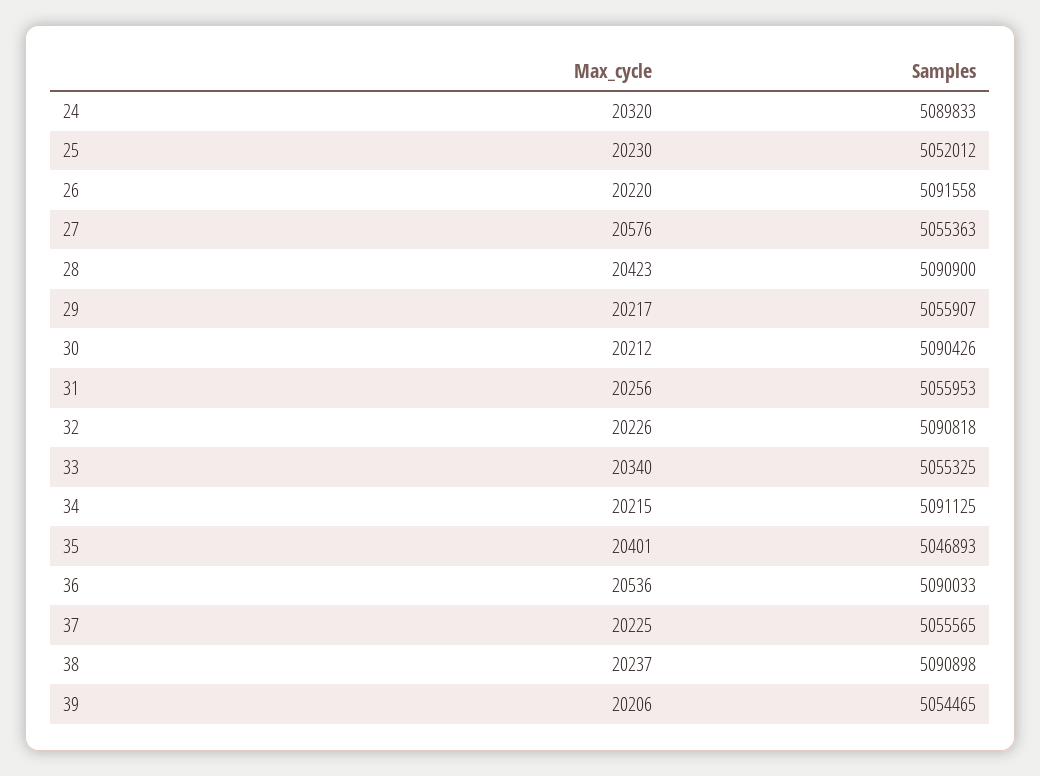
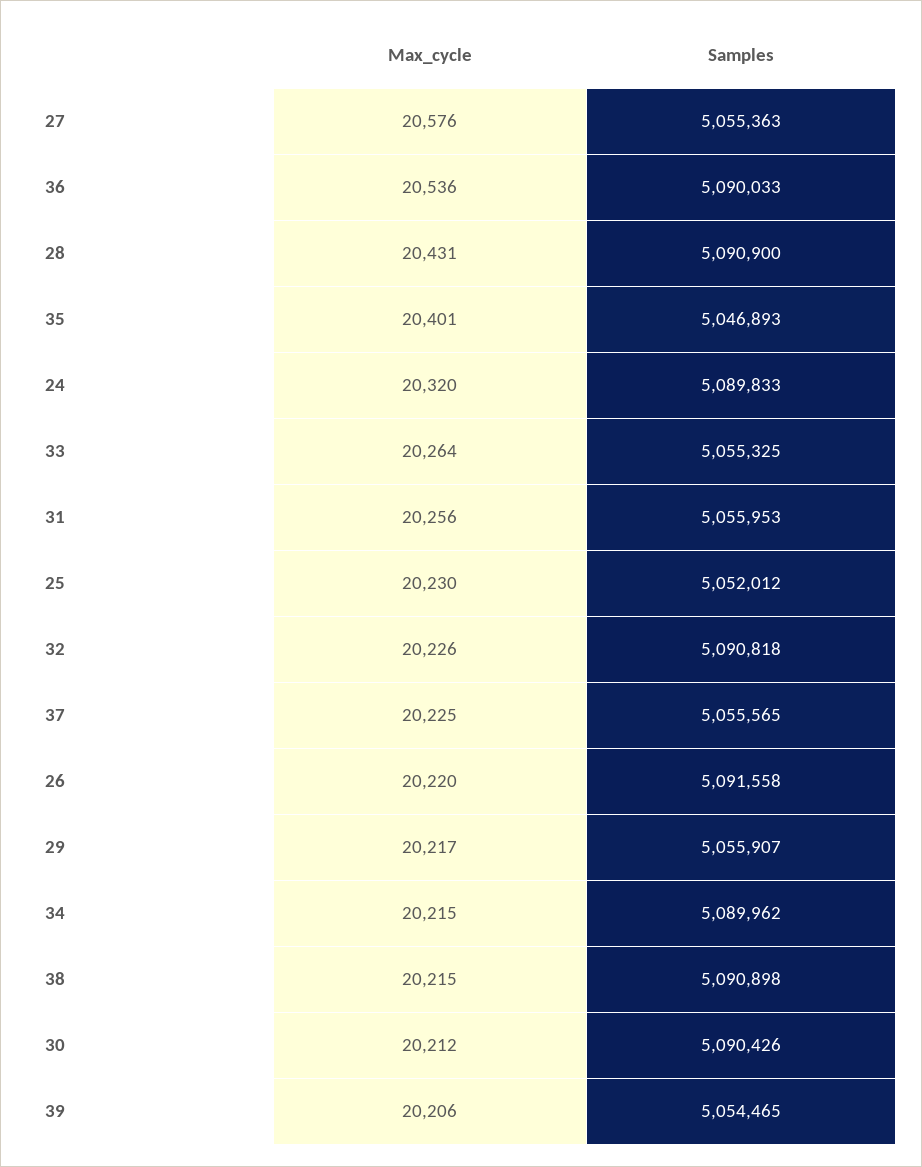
  {
    "Max_cycle": {
      "24": 20320,
      "25": 20230,
      "26": 20220,
      "27": 20576,
-     "28": 20423,
+     "28": 20431,
      "29": 20217,
      "30": 20212,
      "31": 20256,
      "32": 20226,
-     "33": 20340,
+     "33": 20264,
      "34": 20215,
      "35": 20401,
      "36": 20536,
      "37": 20225,
-     "38": 20237,
+     "38": 20215,
      "39": 20206
    },
    "Samples": {
      "24": 5089833,
      "25": 5052012,
      "26": 5091558,
      "27": 5055363,
      "28": 5090900,
      "29": 5055907,
      "30": 5090426,
      "31": 5055953,
      "32": 5090818,
      "33": 5055325,
-     "34": 5091125,
+     "34": 5089962,
      "35": 5046893,
      "36": 5090033,
      "37": 5055565,
      "38": 5090898,
      "39": 5054465
    }
  }

